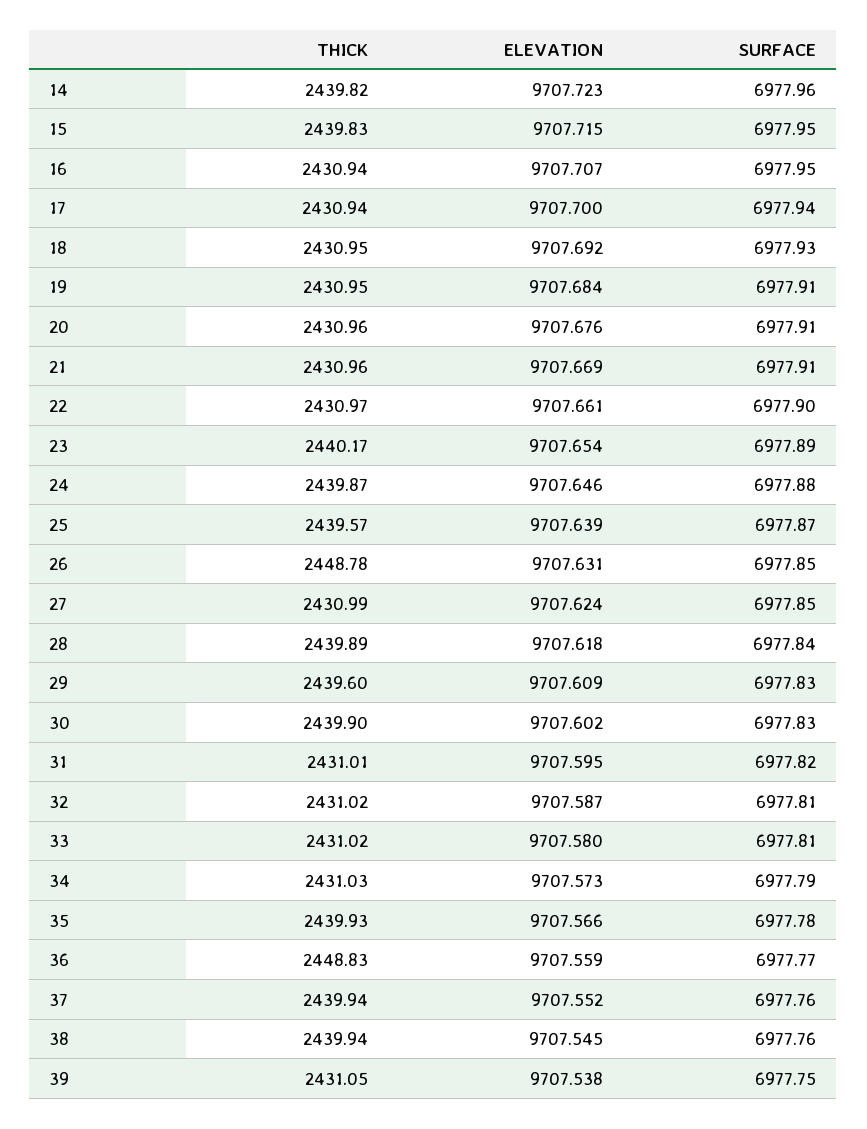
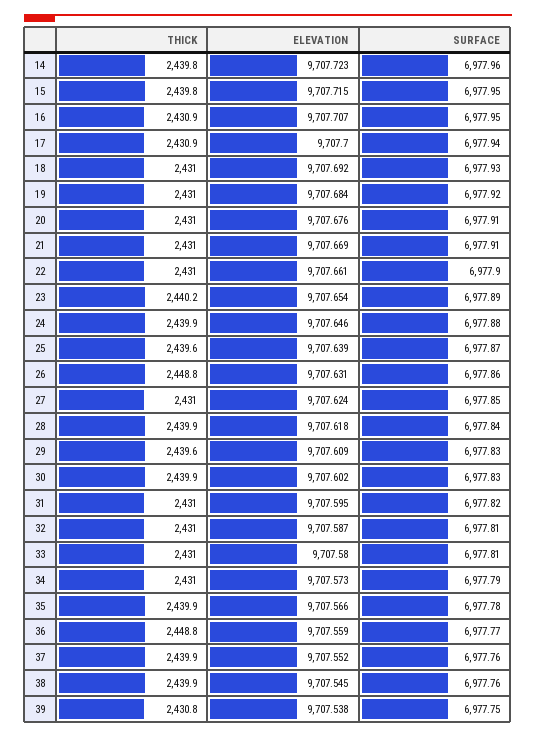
  {
    "THICK": {
      "14": 2439.82,
      "15": 2439.83,
      "16": 2430.94,
      "17": 2430.94,
      "18": 2430.95,
      "19": 2430.95,
      "20": 2430.96,
      "21": 2430.96,
      "22": 2430.97,
      "23": 2440.17,
      "24": 2439.87,
      "25": 2439.57,
      "26": 2448.78,
      "27": 2430.99,
      "28": 2439.89,
      "29": 2439.6,
      "30": 2439.9,
      "31": 2431.01,
      "32": 2431.02,
      "33": 2431.02,
      "34": 2431.03,
      "35": 2439.93,
      "36": 2448.83,
      "37": 2439.94,
      "38": 2439.94,
-     "39": 2431.05
+     "39": 2430.8
    },
    "ELEVATION": {
      "14": 9707.723,
      "15": 9707.715,
      "16": 9707.707,
      "17": 9707.7,
      "18": 9707.692,
      "19": 9707.684,
      "20": 9707.676,
      "21": 9707.669,
      "22": 9707.661,
      "23": 9707.654,
      "24": 9707.646,
      "25": 9707.639,
      "26": 9707.631,
      "27": 9707.624,
      "28": 9707.618,
      "29": 9707.609,
      "30": 9707.602,
      "31": 9707.595,
      "32": 9707.587,
      "33": 9707.58,
      "34": 9707.573,
      "35": 9707.566,
      "36": 9707.559,
      "37": 9707.552,
      "38": 9707.545,
      "39": 9707.538
    },
    "SURFACE": {
      "14": 6977.96,
      "15": 6977.95,
      "16": 6977.95,
      "17": 6977.94,
      "18": 6977.93,
-     "19": 6977.91,
+     "19": 6977.92,
      "20": 6977.91,
      "21": 6977.91,
      "22": 6977.9,
      "23": 6977.89,
      "24": 6977.88,
      "25": 6977.87,
-     "26": 6977.85,
+     "26": 6977.86,
      "27": 6977.85,
      "28": 6977.84,
      "29": 6977.83,
      "30": 6977.83,
      "31": 6977.82,
      "32": 6977.81,
      "33": 6977.81,
      "34": 6977.79,
      "35": 6977.78,
      "36": 6977.77,
      "37": 6977.76,
      "38": 6977.76,
      "39": 6977.75
    }
  }

